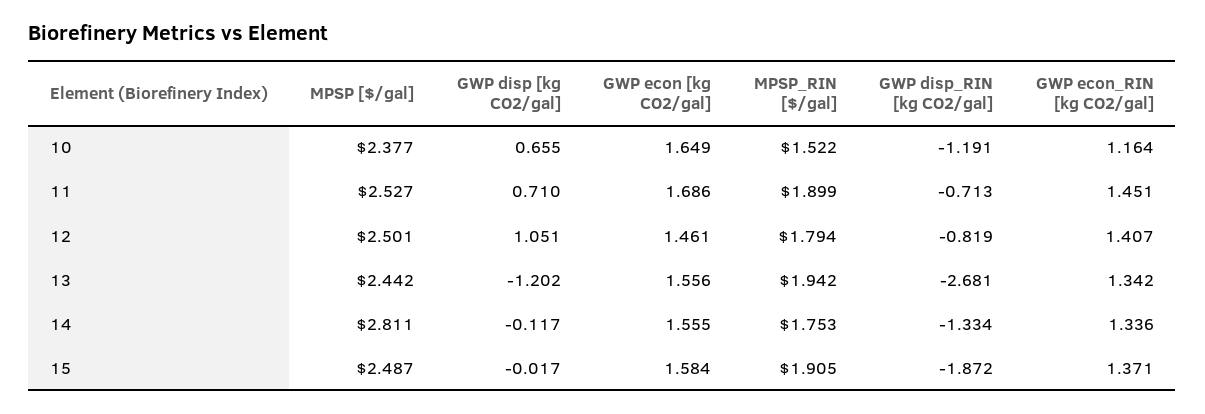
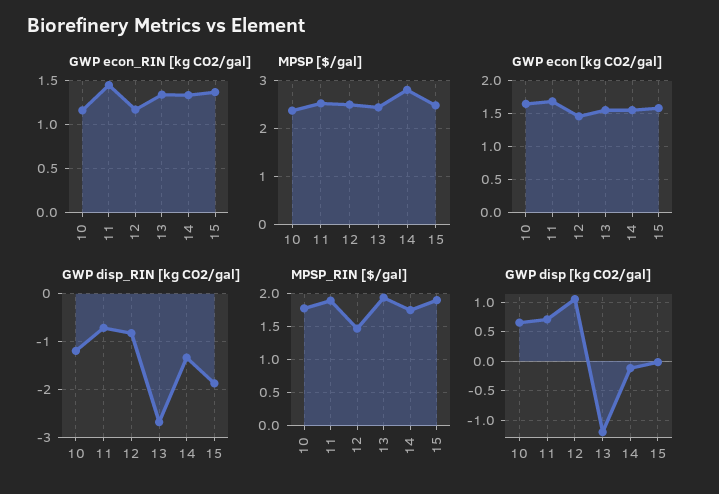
  {
    "MPSP [$/gal]": {
      "10": 2.377,
      "11": 2.527,
      "12": 2.501,
      "13": 2.442,
      "14": 2.811,
      "15": 2.487
    },
    "GWP disp [kg CO2/gal]": {
      "10": 0.655,
      "11": 0.71,
      "12": 1.051,
      "13": -1.202,
      "14": -0.117,
      "15": -0.017
    },
    "GWP econ [kg CO2/gal]": {
      "10": 1.649,
      "11": 1.686,
      "12": 1.461,
      "13": 1.556,
      "14": 1.555,
      "15": 1.584
    },
    "MPSP_RIN [$/gal]": {
-     "10": 1.522,
+     "10": 1.8,
      "11": 1.899,
-     "12": 1.794,
+     "12": 1.5,
      "13": 1.942,
      "14": 1.753,
      "15": 1.905
    },
    "GWP disp_RIN [kg CO2/gal]": {
      "10": -1.191,
      "11": -0.713,
      "12": -0.819,
      "13": -2.681,
      "14": -1.334,
      "15": -1.872
    },
    "GWP econ_RIN [kg CO2/gal]": {
      "10": 1.164,
      "11": 1.451,
-     "12": 1.407,
+     "12": 1.2,
      "13": 1.342,
      "14": 1.336,
      "15": 1.371
    }
  }

